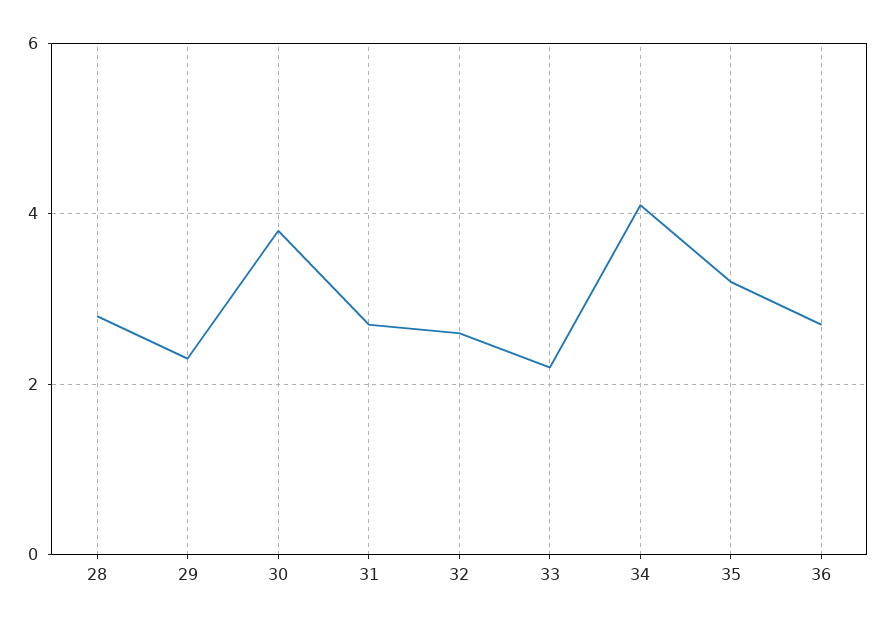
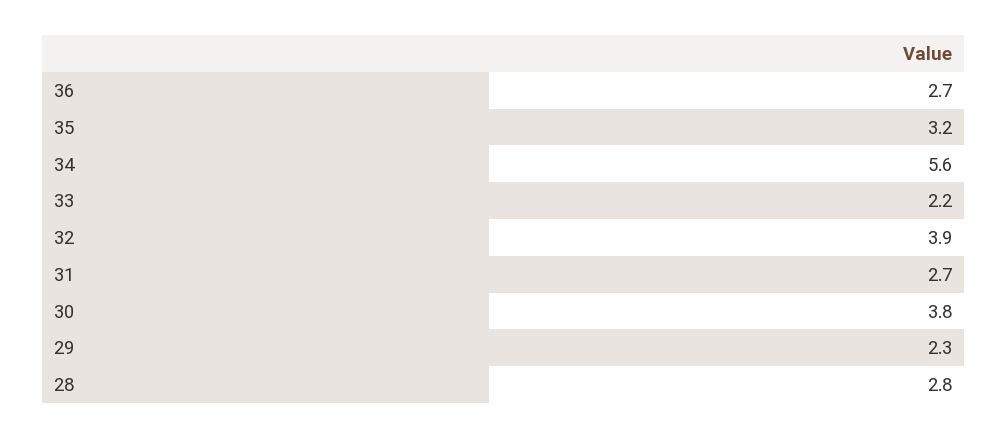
  {
    "28": 2.8,
    "29": 2.3,
    "30": 3.8,
    "31": 2.7,
-   "32": 2.5,
+   "32": 3.9,
    "33": 2.2,
-   "34": 4,
+   "34": 5.6,
    "35": 3.2,
    "36": 2.7
  }

